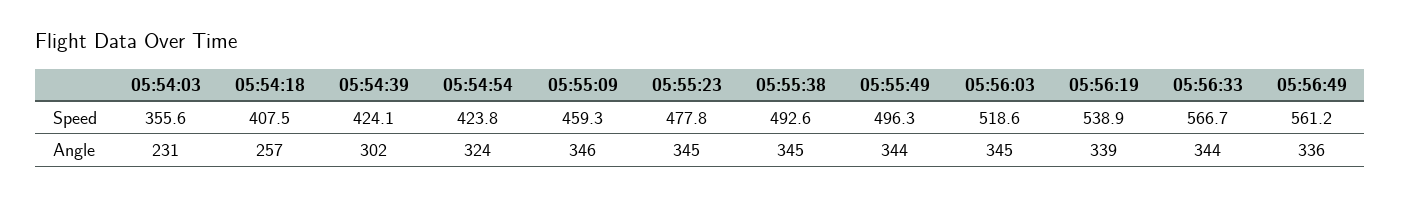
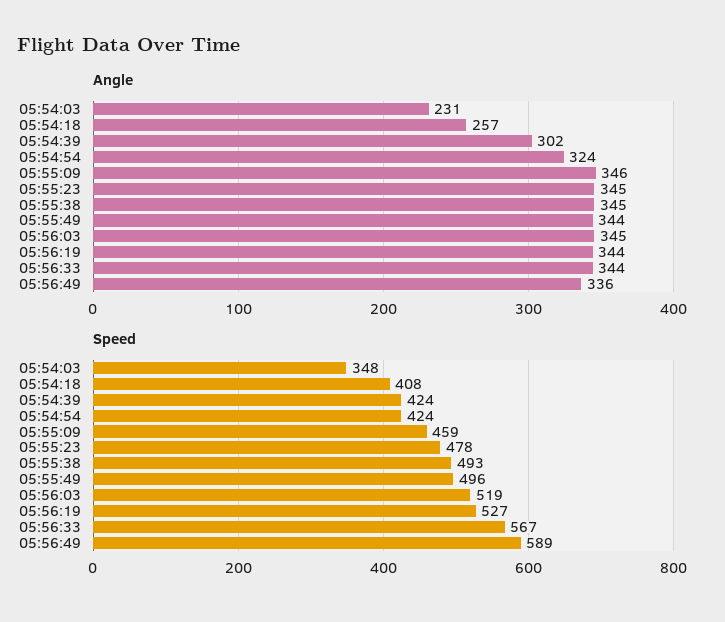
  {
    "Speed": {
-     "05:54:03": 355.6,
+     "05:54:03": 348,
      "05:54:18": 407.5,
      "05:54:39": 424.1,
      "05:54:54": 423.8,
      "05:55:09": 459.3,
      "05:55:23": 477.8,
      "05:55:38": 492.6,
      "05:55:49": 496.3,
      "05:56:03": 518.6,
-     "05:56:19": 538.9,
+     "05:56:19": 527,
      "05:56:33": 566.7,
-     "05:56:49": 561.2
+     "05:56:49": 589
    },
    "Angle": {
      "05:54:03": 231,
      "05:54:18": 257,
      "05:54:39": 302,
      "05:54:54": 324,
      "05:55:09": 346,
      "05:55:23": 345,
      "05:55:38": 345,
      "05:55:49": 344,
      "05:56:03": 345,
-     "05:56:19": 339,
+     "05:56:19": 344,
      "05:56:33": 344,
      "05:56:49": 336
    }
  }

